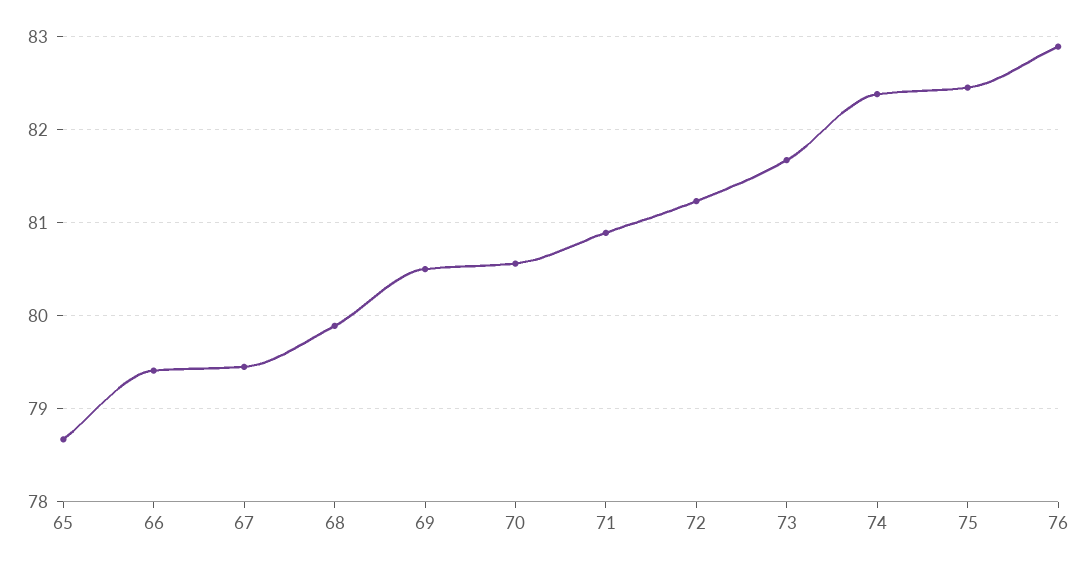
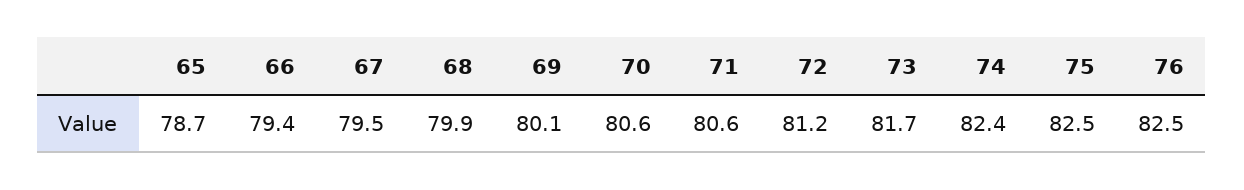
  {
    "65": 78.7,
    "66": 79.4,
    "67": 79.5,
    "68": 79.9,
-   "69": 80.5,
+   "69": 80.1,
    "70": 80.6,
-   "71": 80.9,
+   "71": 80.6,
    "72": 81.2,
    "73": 81.7,
    "74": 82.4,
    "75": 82.5,
-   "76": 82.9
+   "76": 82.5
  }

